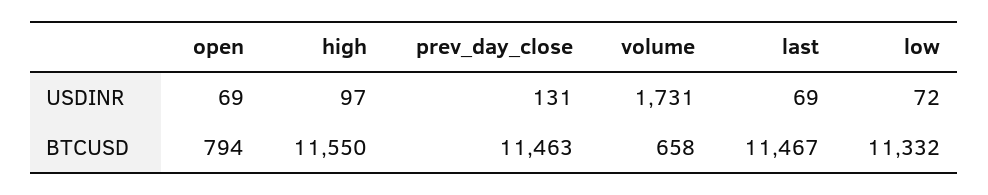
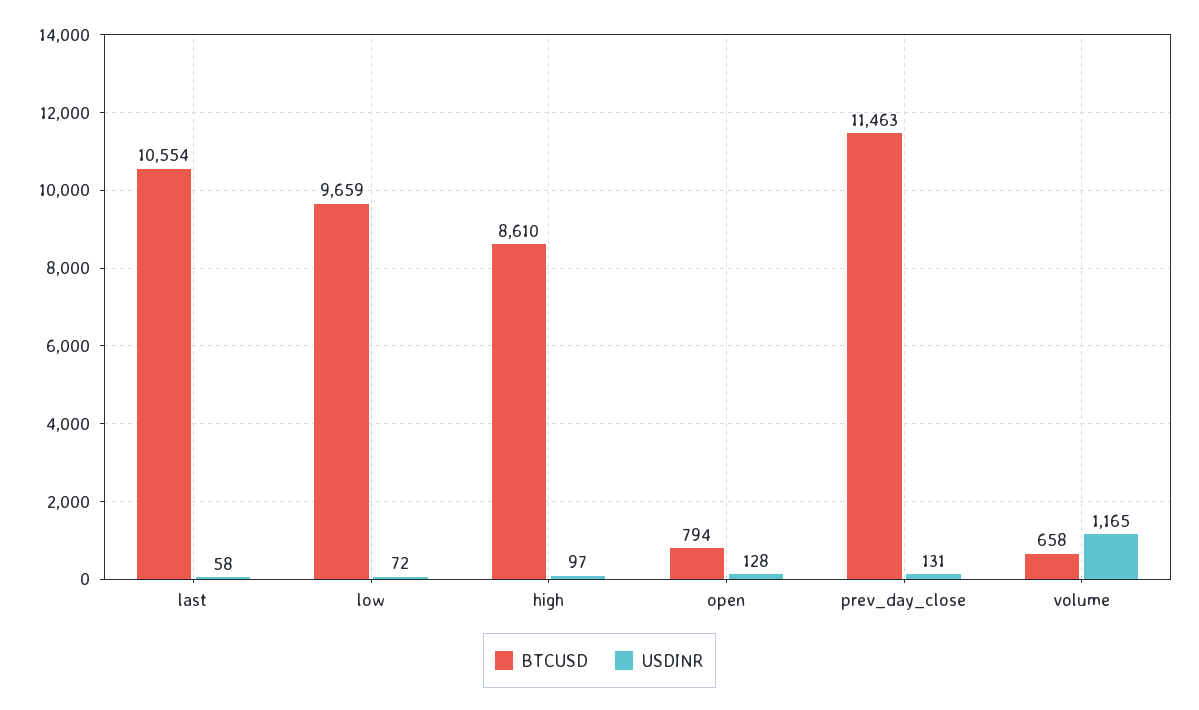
  {
    "USDINR": {
-     "open": 69,
+     "open": 128,
      "high": 97,
      "prev_day_close": 131,
-     "volume": 1731,
+     "volume": 1165,
-     "last": 69,
+     "last": 58,
      "low": 72
    },
    "BTCUSD": {
      "open": 794,
-     "high": 11550,
+     "high": 8610,
      "prev_day_close": 11463,
      "volume": 658,
-     "last": 11467,
+     "last": 10554,
-     "low": 11332
+     "low": 9659
    }
  }

